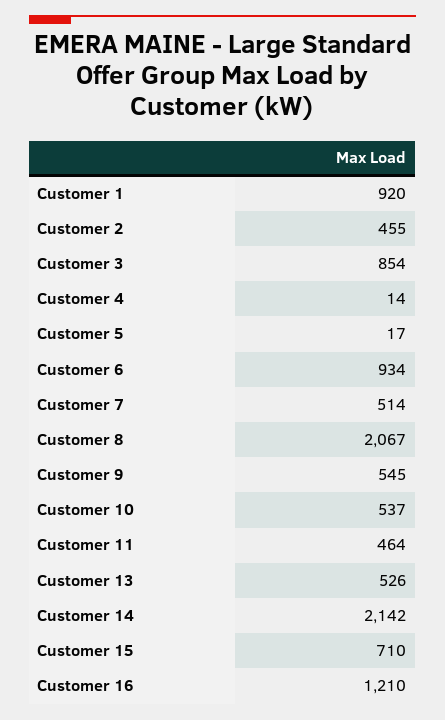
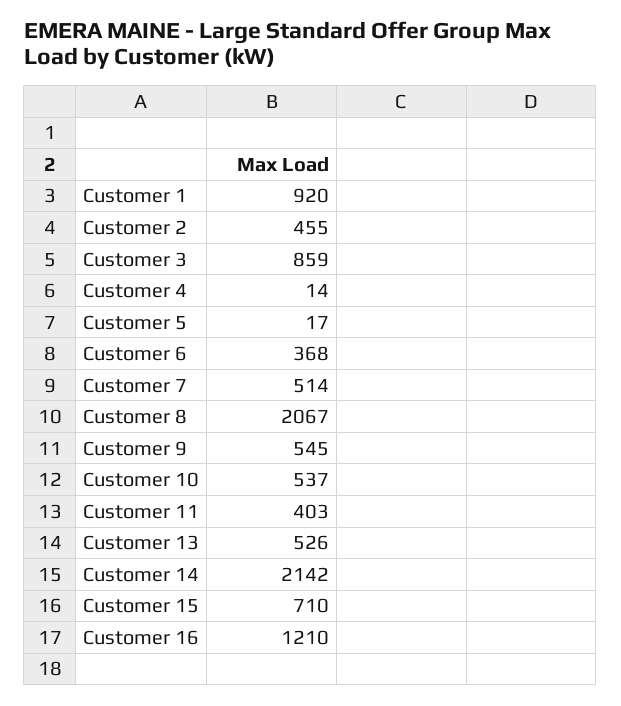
  {
    "Customer 1": 920,
    "Customer 2": 455,
-   "Customer 3": 854,
+   "Customer 3": 859,
    "Customer 4": 14,
    "Customer 5": 17,
-   "Customer 6": 934,
+   "Customer 6": 368,
    "Customer 7": 514,
    "Customer 8": 2067,
    "Customer 9": 545,
    "Customer 10": 537,
-   "Customer 11": 464,
+   "Customer 11": 403,
    "Customer 13": 526,
    "Customer 14": 2142,
    "Customer 15": 710,
    "Customer 16": 1210
  }

